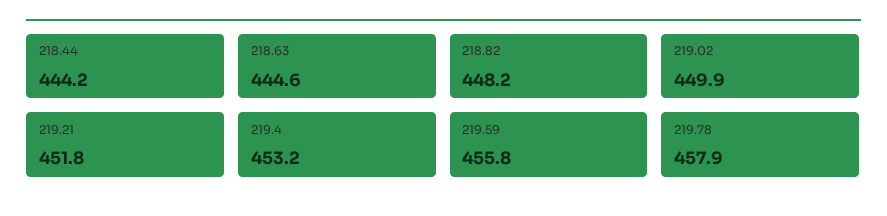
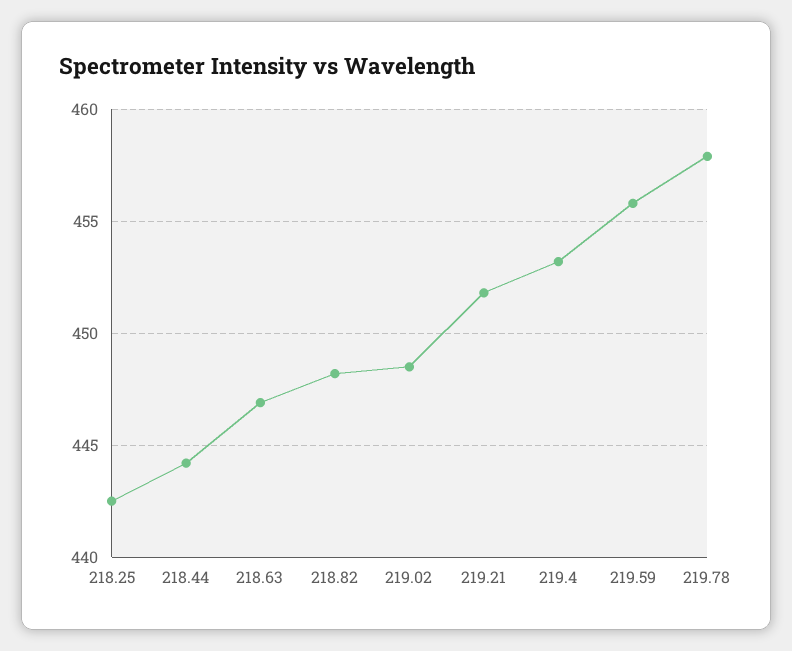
  {
    "218.44": 444.2,
-   "218.63": 444.6,
+   "218.63": 447,
    "218.82": 448.2,
-   "219.02": 449.9,
+   "219.02": 448.5,
    "219.21": 451.8,
    "219.4": 453.2,
    "219.59": 455.8,
-   "219.78": 457.9
+   "219.78": 457.9,
+   "218.25": 442.5
  }

